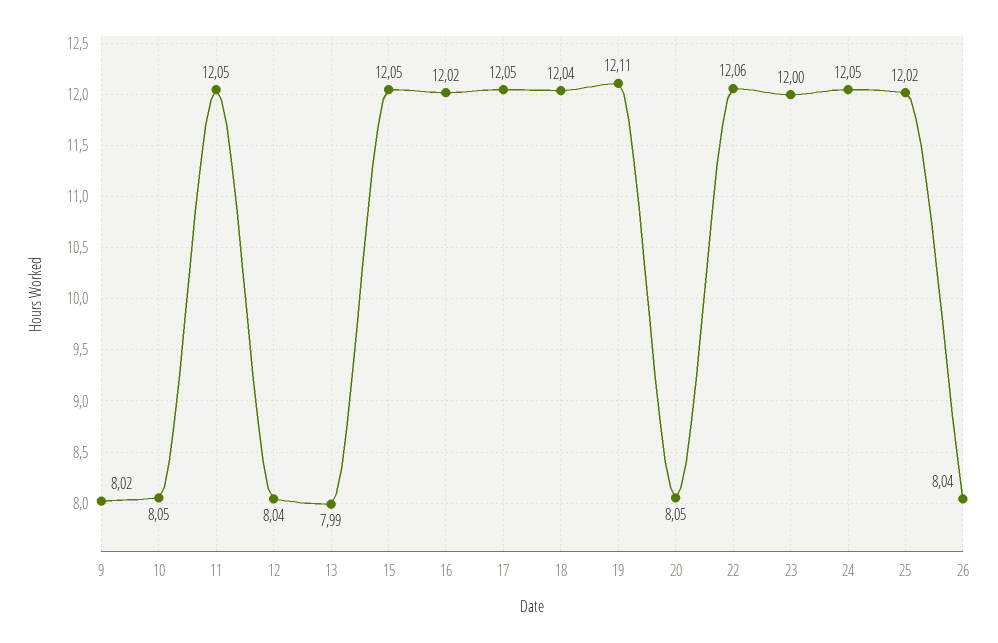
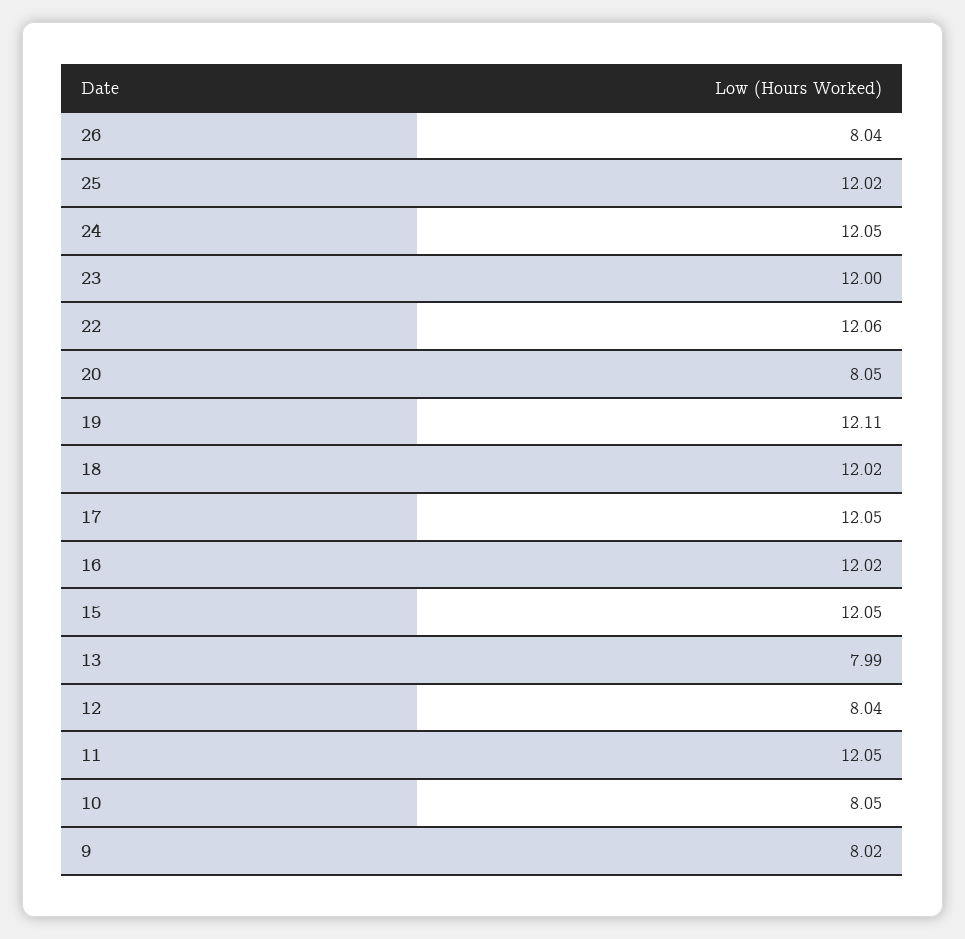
  {
    "9": 8.02,
    "10": 8.05,
    "11": 12.05,
    "12": 8.04,
    "13": 7.99,
    "15": 12.05,
    "16": 12.02,
    "17": 12.05,
-   "18": 12.04,
+   "18": 12.02,
    "19": 12.11,
    "20": 8.05,
    "22": 12.06,
    "23": 12,
    "24": 12.05,
    "25": 12.02,
    "26": 8.04
  }

